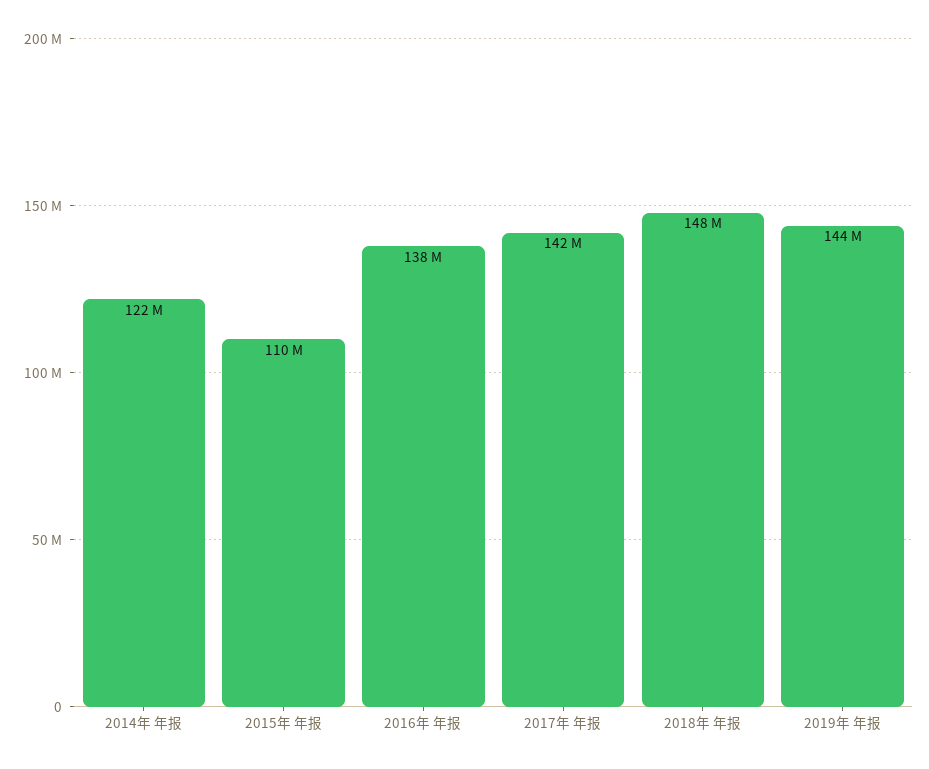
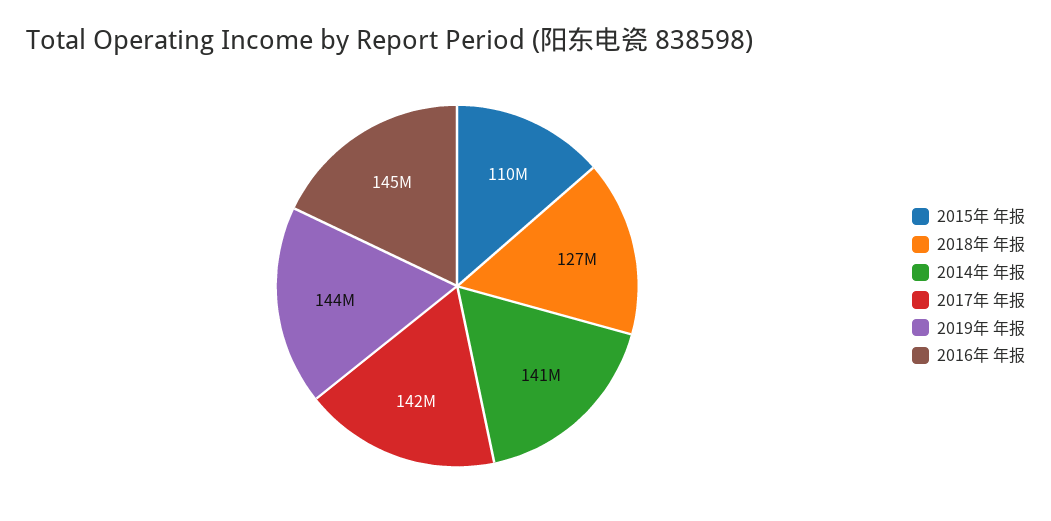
  {
-   "2014年 年报": 122000000,
+   "2014年 年报": 141000000,
    "2015年 年报": 110000000,
-   "2016年 年报": 138000000,
+   "2016年 年报": 145000000,
    "2017年 年报": 142000000,
-   "2018年 年报": 148000000,
+   "2018年 年报": 127000000,
    "2019年 年报": 144000000
  }

